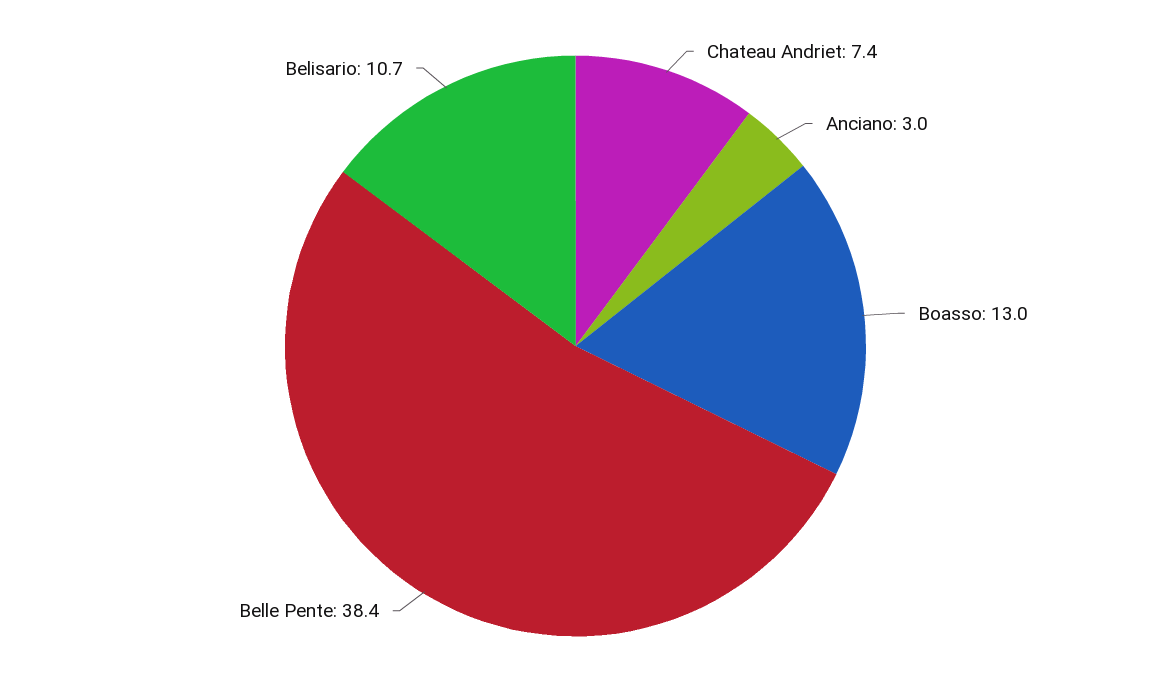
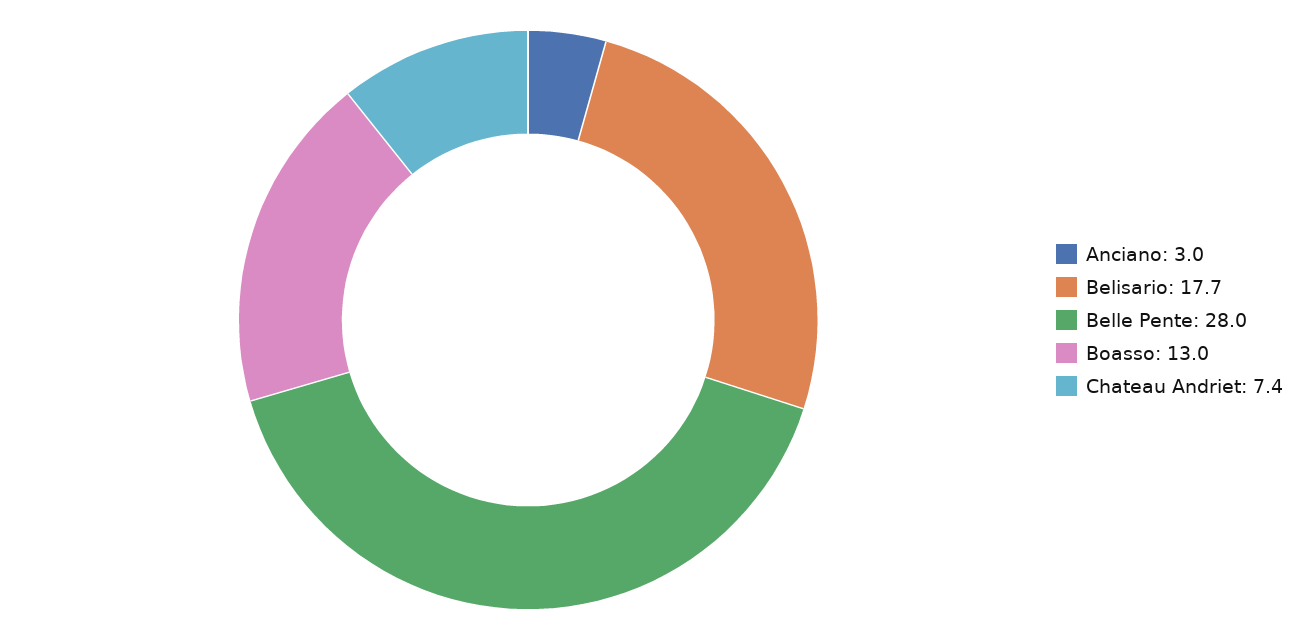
  {
    "Chateau Andriet": 7.4,
    "Anciano": 3,
    "Boasso": 13,
-   "Belle Pente": 38.4,
+   "Belle Pente": 28,
-   "Belisario": 10.7
+   "Belisario": 17.7
  }

